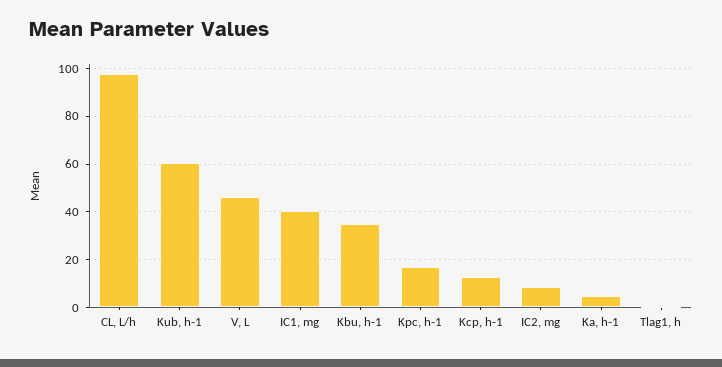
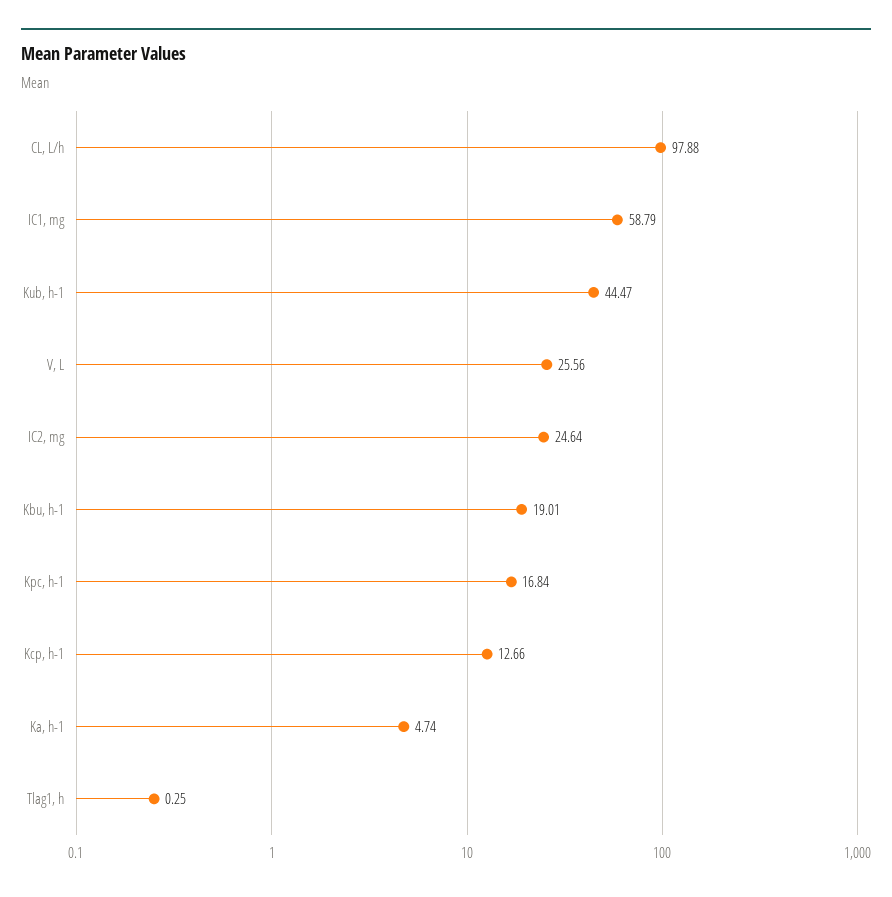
  {
    "CL, L/h": 97.88,
-   "Kub, h-1": 60,
+   "Kub, h-1": 44.47,
-   "V, L": 45,
+   "V, L": 25.56,
-   "IC1, mg": 40,
+   "IC1, mg": 58.79,
-   "Kbu, h-1": 35,
+   "Kbu, h-1": 19.01,
    "Kpc, h-1": 16.84,
    "Kcp, h-1": 12.66,
-   "IC2, mg": 10,
+   "IC2, mg": 24.64,
    "Ka, h-1": 4.74,
    "Tlag1, h": 0.25
  }

